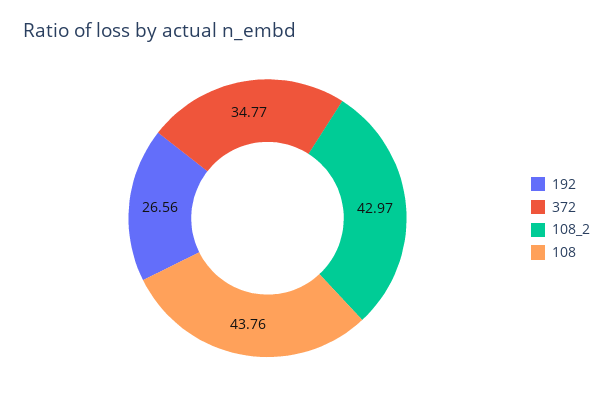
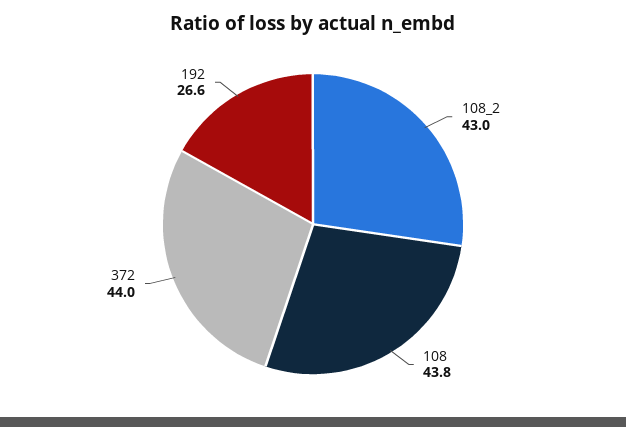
  {
    "192": 26.56,
-   "372": 34.77,
+   "372": 44,
    "108_2": 42.97,
    "108": 43.76
  }

